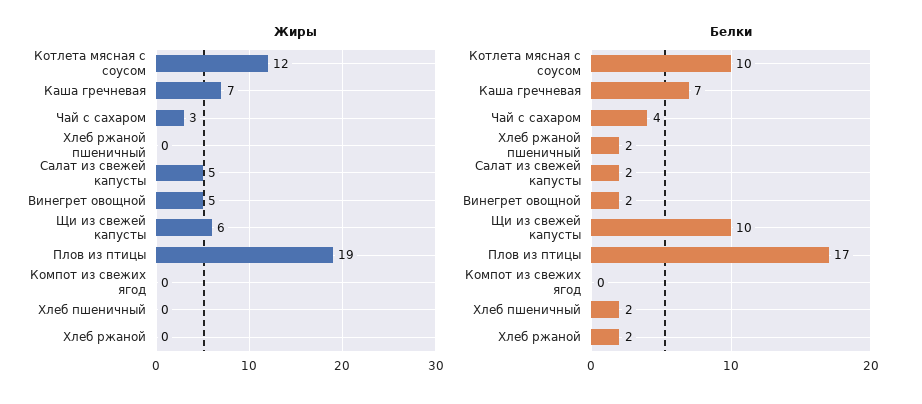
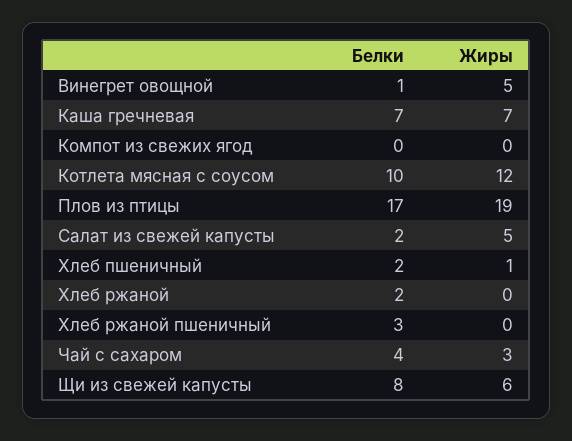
  {
    "Жиры": {
      "Котлета мясная с соусом": 12,
      "Каша гречневая": 7,
      "Чай с сахаром": 3,
      "Хлеб ржаной пшеничный": 0,
      "Салат из свежей капусты": 5,
      "Винегрет овощной": 5,
      "Щи из свежей капусты": 6,
      "Плов из птицы": 19,
      "Компот из свежих ягод": 0,
-     "Хлеб пшеничный": 0,
+     "Хлеб пшеничный": 1,
      "Хлеб ржаной": 0
    },
    "Белки": {
      "Котлета мясная с соусом": 10,
      "Каша гречневая": 7,
      "Чай с сахаром": 4,
-     "Хлеб ржаной пшеничный": 2,
+     "Хлеб ржаной пшеничный": 3,
      "Салат из свежей капусты": 2,
-     "Винегрет овощной": 2,
+     "Винегрет овощной": 1,
-     "Щи из свежей капусты": 10,
+     "Щи из свежей капусты": 8,
      "Плов из птицы": 17,
      "Компот из свежих ягод": 0,
      "Хлеб пшеничный": 2,
      "Хлеб ржаной": 2
    }
  }

